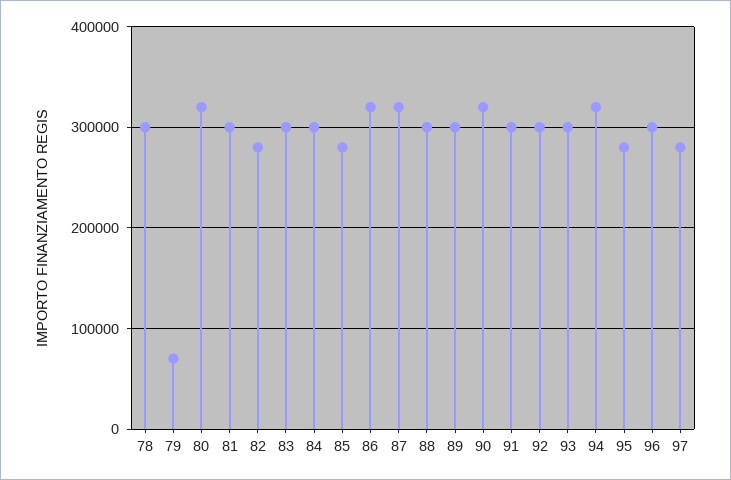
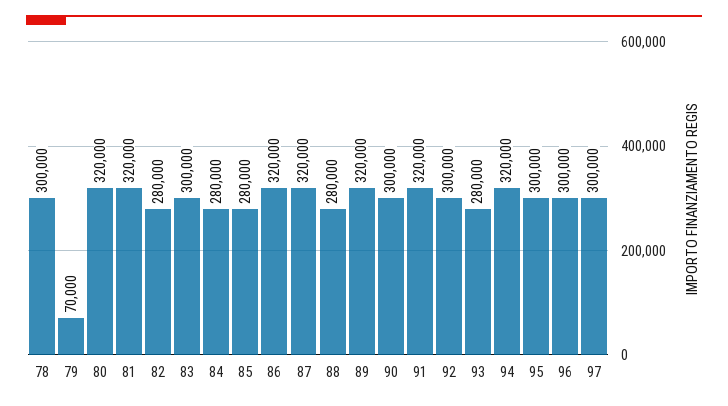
  {
    "78": 300000,
    "79": 70000,
    "80": 320000,
-   "81": 300000,
+   "81": 320000,
    "82": 280000,
    "83": 300000,
-   "84": 300000,
+   "84": 280000,
    "85": 280000,
    "86": 320000,
    "87": 320000,
-   "88": 300000,
+   "88": 280000,
-   "89": 300000,
+   "89": 320000,
-   "90": 320000,
+   "90": 300000,
-   "91": 300000,
+   "91": 320000,
    "92": 300000,
-   "93": 300000,
+   "93": 280000,
    "94": 320000,
-   "95": 280000,
+   "95": 300000,
    "96": 300000,
-   "97": 280000
+   "97": 300000
  }

